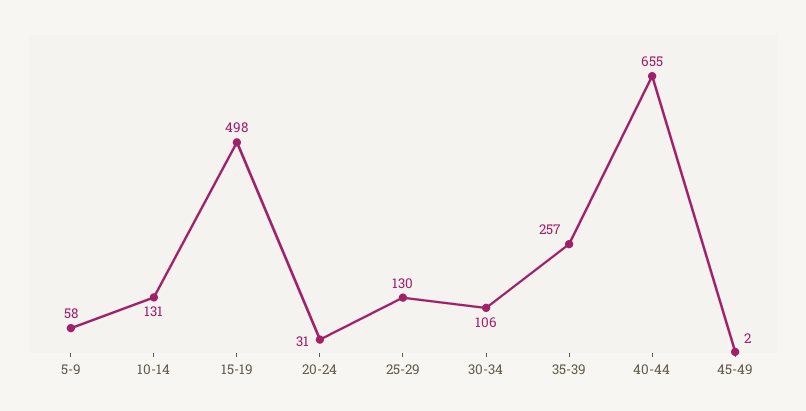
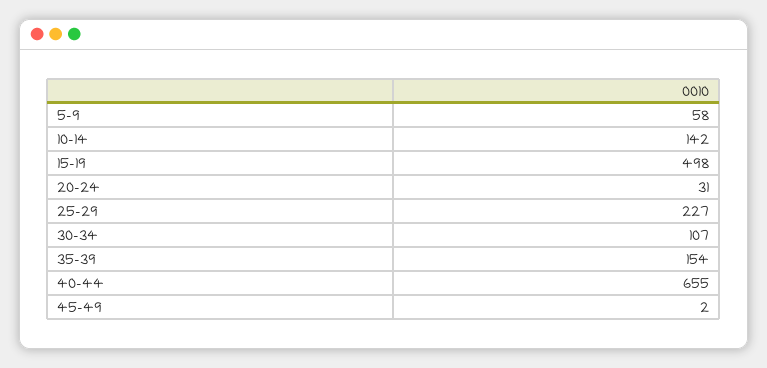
  {
    "5-9": 58,
-   "10-14": 131,
+   "10-14": 142,
    "15-19": 498,
    "20-24": 31,
-   "25-29": 130,
+   "25-29": 227,
-   "30-34": 106,
+   "30-34": 107,
-   "35-39": 257,
+   "35-39": 154,
    "40-44": 655,
    "45-49": 2
  }

